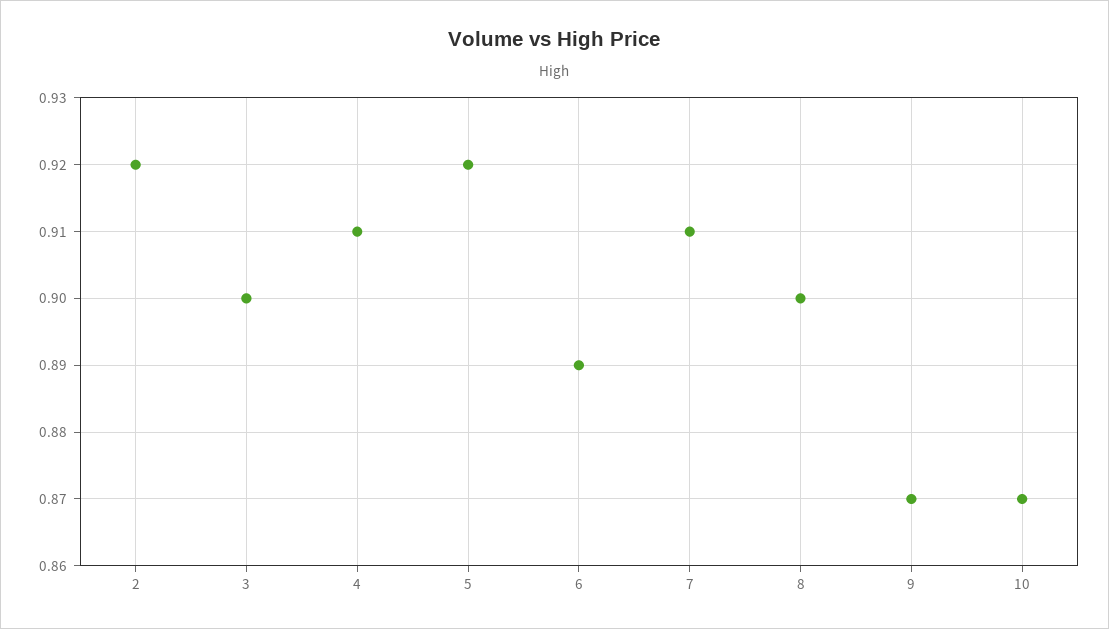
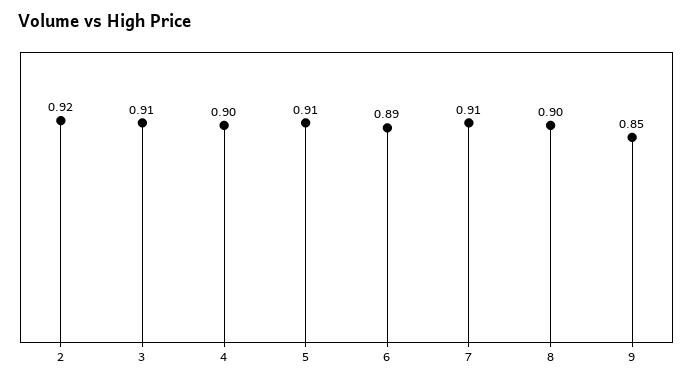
  {
    "2": 0.92,
-   "3": 0.9,
+   "3": 0.91,
-   "4": 0.91,
+   "4": 0.9,
-   "5": 0.92,
+   "5": 0.91,
    "6": 0.89,
    "7": 0.91,
    "8": 0.9,
-   "9": 0.87,
+   "9": 0.85
-   "10": 0.87
  }

